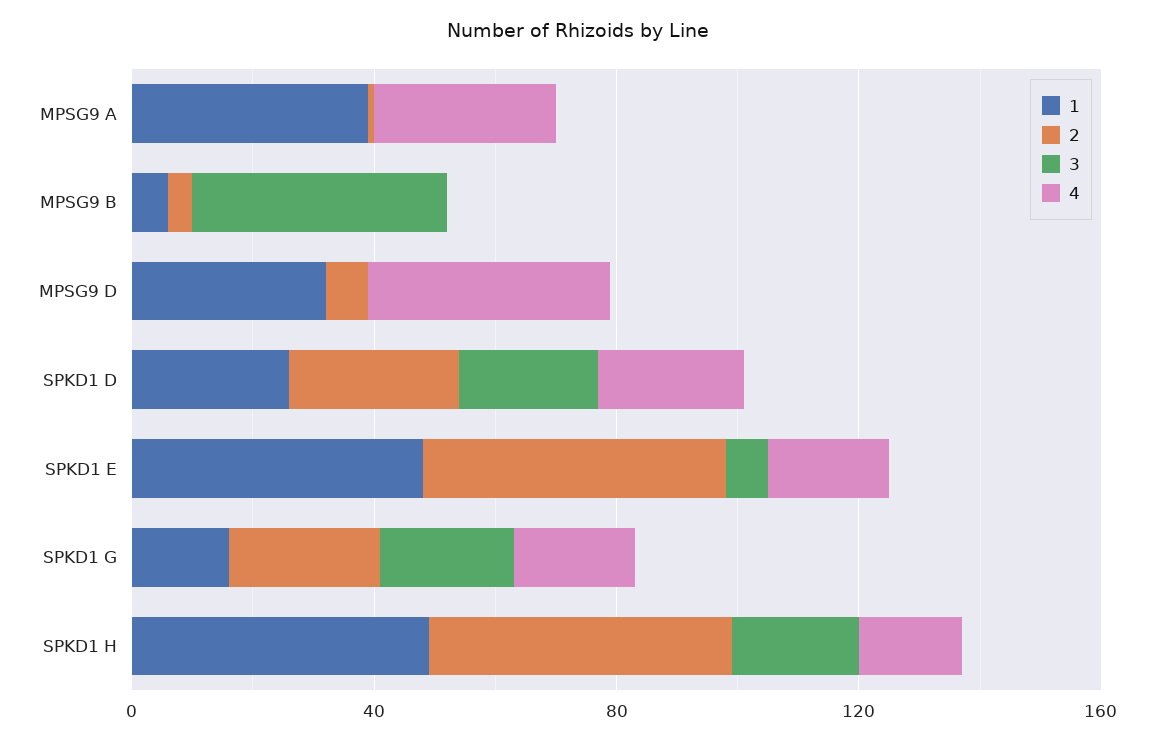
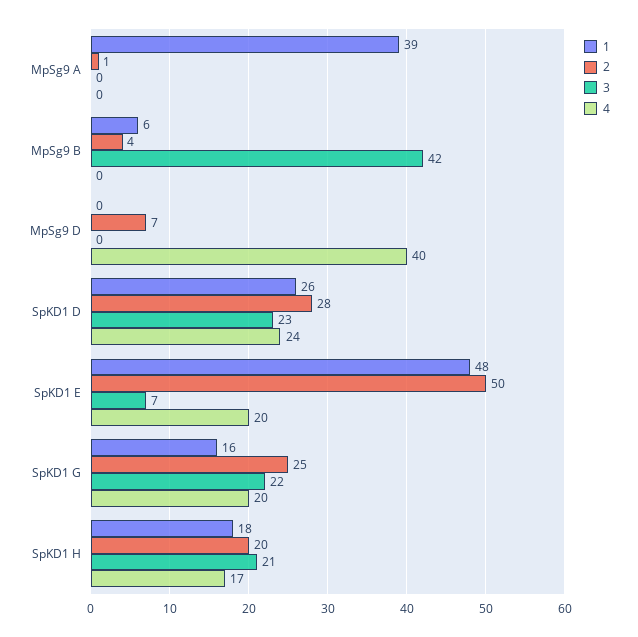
  {
    "1": {
      "MPSG9 A": 39,
      "MPSG9 B": 6,
-     "MPSG9 D": 30,
+     "MPSG9 D": 0,
      "SPKD1 D": 26,
      "SPKD1 E": 48,
      "SPKD1 G": 16,
-     "SPKD1 H": 50
+     "SPKD1 H": 18
    },
    "2": {
      "MPSG9 A": 1,
      "MPSG9 B": 4,
      "MPSG9 D": 7,
      "SPKD1 D": 28,
      "SPKD1 E": 50,
      "SPKD1 G": 25,
-     "SPKD1 H": 50
+     "SPKD1 H": 20
    },
    "3": {
      "MPSG9 A": 0,
      "MPSG9 B": 42,
      "MPSG9 D": 0,
      "SPKD1 D": 23,
      "SPKD1 E": 7,
      "SPKD1 G": 22,
      "SPKD1 H": 21
    },
    "4": {
-     "MPSG9 A": 30,
+     "MPSG9 A": 0,
      "MPSG9 B": 0,
      "MPSG9 D": 40,
      "SPKD1 D": 24,
      "SPKD1 E": 20,
      "SPKD1 G": 20,
      "SPKD1 H": 17
    }
  }

